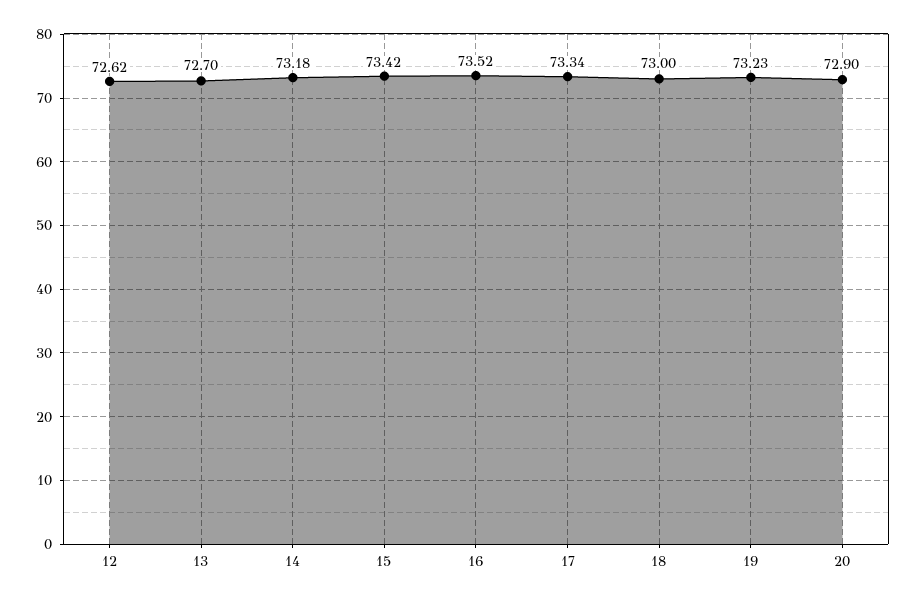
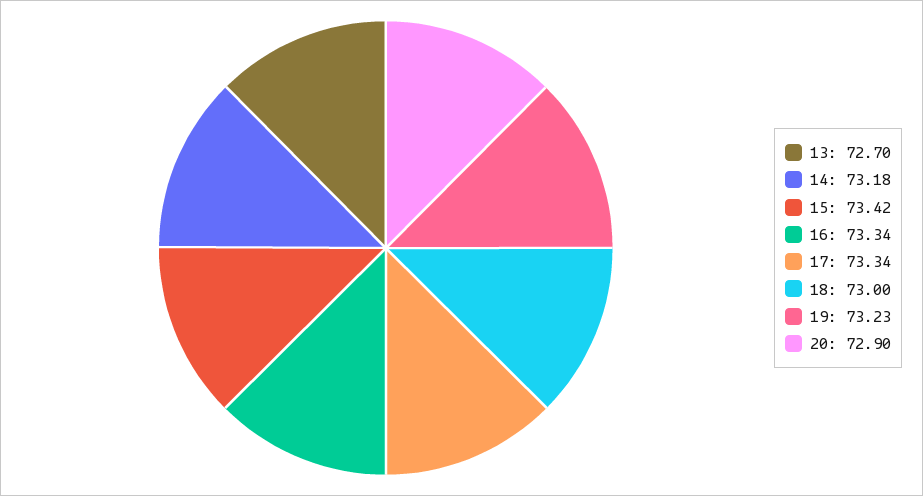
  {
-   "12": 72.62,
    "13": 72.7,
    "14": 73.18,
    "15": 73.42,
-   "16": 73.52,
+   "16": 73.34,
    "17": 73.34,
    "18": 73,
    "19": 73.23,
    "20": 72.9
  }

